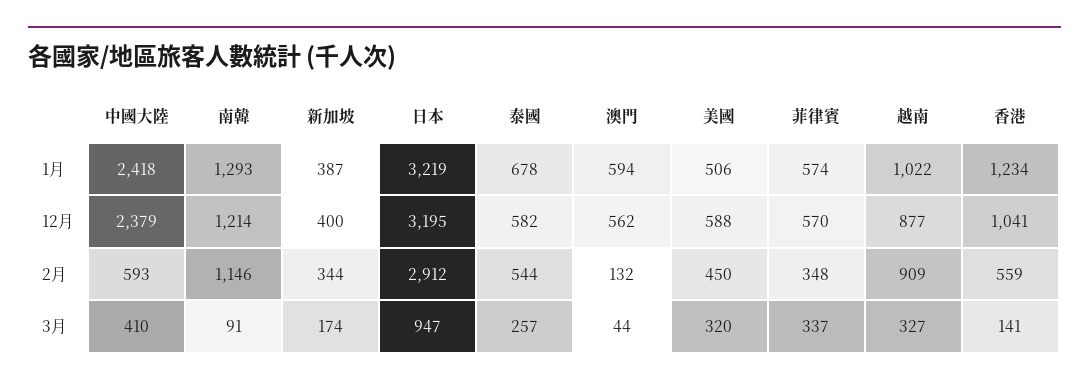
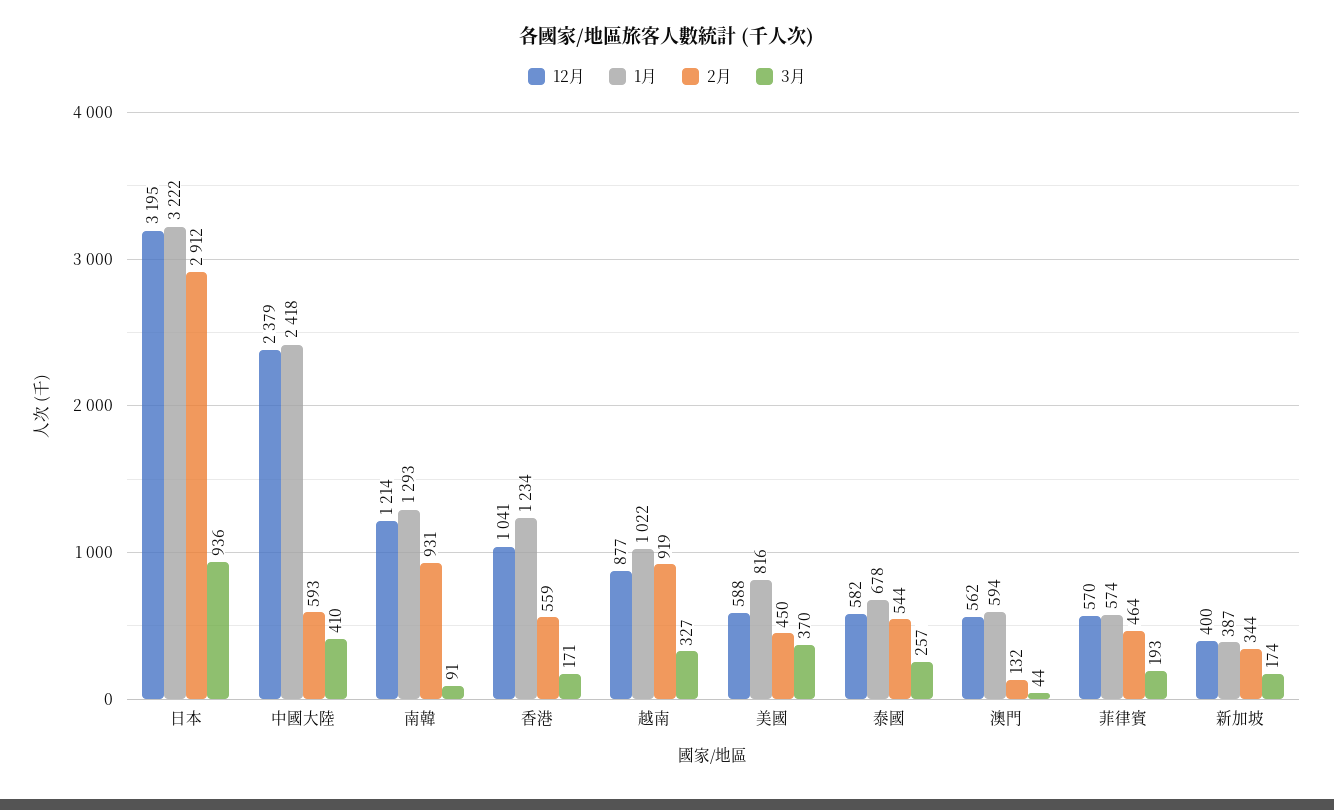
  {
    "1月": {
      "中國大陸": 2418,
      "南韓": 1293,
      "新加坡": 387,
-     "日本": 3219,
+     "日本": 3222,
      "泰國": 678,
      "澳門": 594,
-     "美國": 506,
+     "美國": 816,
      "菲律賓": 574,
      "越南": 1022,
      "香港": 1234
    },
    "12月": {
      "中國大陸": 2379,
      "南韓": 1214,
      "新加坡": 400,
      "日本": 3195,
      "泰國": 582,
      "澳門": 562,
      "美國": 588,
      "菲律賓": 570,
      "越南": 877,
      "香港": 1041
    },
    "2月": {
      "中國大陸": 593,
-     "南韓": 1146,
+     "南韓": 931,
      "新加坡": 344,
      "日本": 2912,
      "泰國": 544,
      "澳門": 132,
      "美國": 450,
-     "菲律賓": 348,
+     "菲律賓": 464,
-     "越南": 909,
+     "越南": 919,
      "香港": 559
    },
    "3月": {
      "中國大陸": 410,
      "南韓": 91,
      "新加坡": 174,
-     "日本": 947,
+     "日本": 936,
      "泰國": 257,
      "澳門": 44,
-     "美國": 320,
+     "美國": 370,
-     "菲律賓": 337,
+     "菲律賓": 193,
      "越南": 327,
-     "香港": 141
+     "香港": 171
    }
  }

